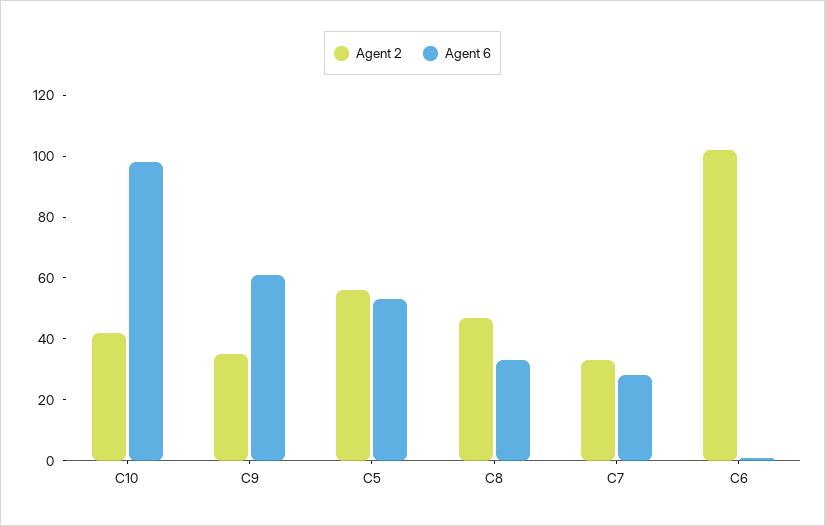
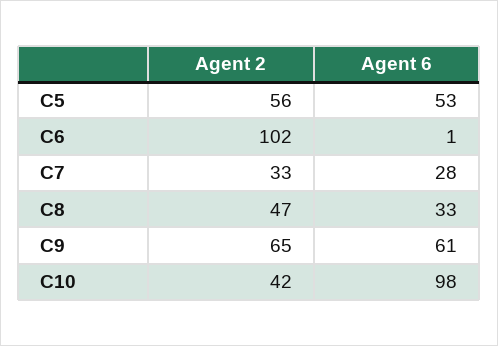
  {
    "Agent 2": {
      "C10": 42,
-     "C9": 35,
+     "C9": 65,
      "C5": 56,
      "C8": 47,
      "C7": 33,
      "C6": 102
    },
    "Agent 6": {
      "C10": 98,
      "C9": 61,
      "C5": 53,
      "C8": 33,
      "C7": 28,
      "C6": 1
    }
  }

